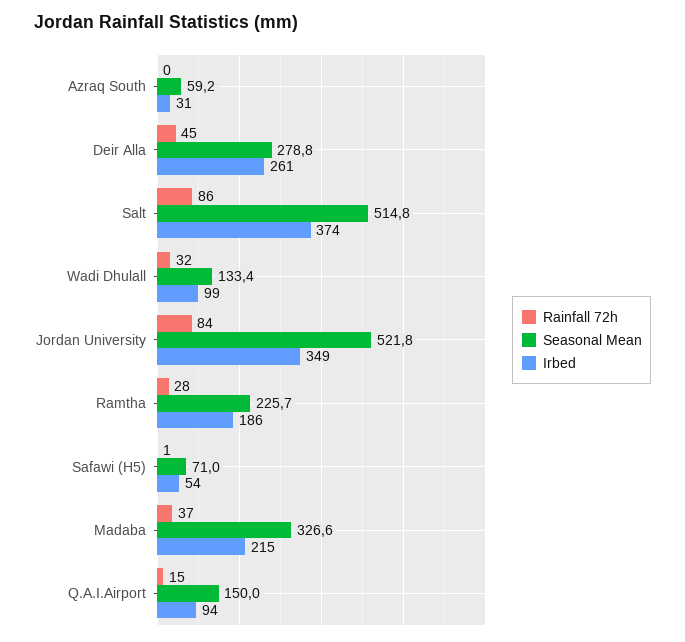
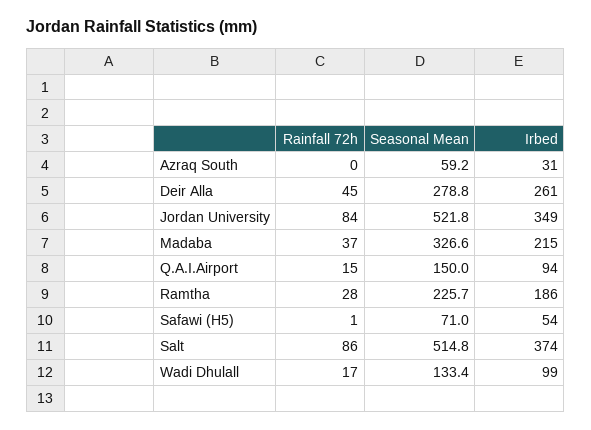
  {
    "Rainfall 72h": {
      "Azraq South": 0,
      "Deir Alla": 45,
      "Salt": 86,
-     "Wadi Dhulall": 32,
+     "Wadi Dhulall": 17,
      "Jordan University": 84,
      "Ramtha": 28,
      "Safawi (H5)": 1,
      "Madaba": 37,
      "Q.A.I.Airport": 15
    },
    "Seasonal Mean": {
      "Azraq South": 59.2,
      "Deir Alla": 278.8,
      "Salt": 514.8,
      "Wadi Dhulall": 133.4,
      "Jordan University": 521.8,
      "Ramtha": 225.7,
      "Safawi (H5)": 71,
      "Madaba": 326.6,
      "Q.A.I.Airport": 150
    },
    "Irbed": {
      "Azraq South": 31,
      "Deir Alla": 261,
      "Salt": 374,
      "Wadi Dhulall": 99,
      "Jordan University": 349,
      "Ramtha": 186,
      "Safawi (H5)": 54,
      "Madaba": 215,
      "Q.A.I.Airport": 94
    }
  }

